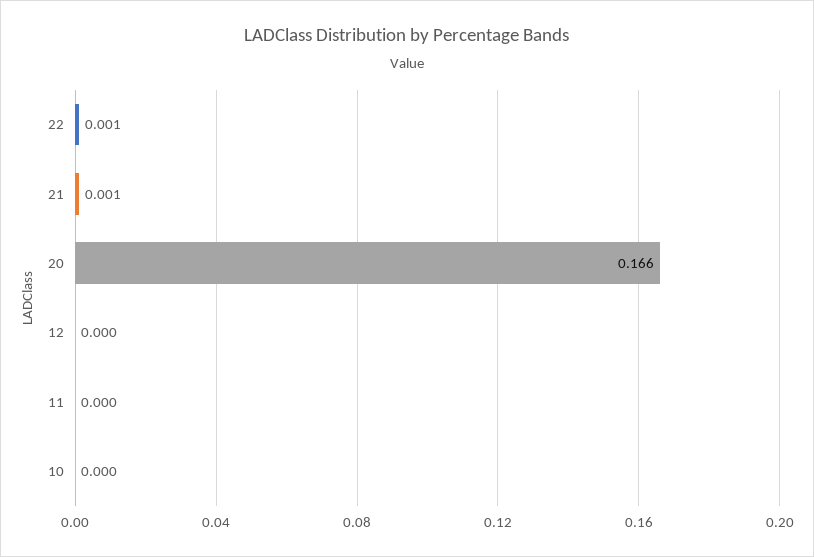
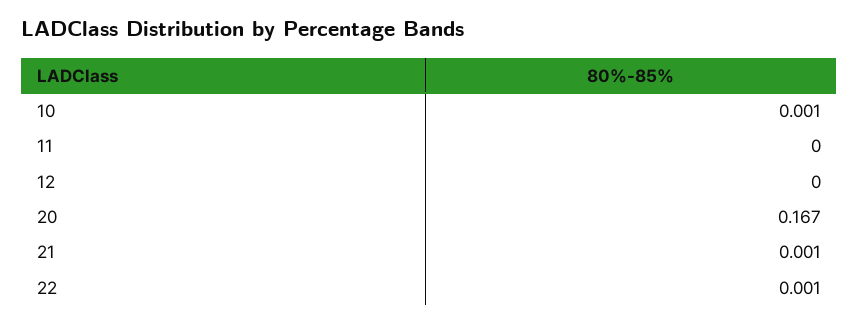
  {
    "22": 0.001,
    "21": 0.001,
-   "20": 0.166,
+   "20": 0.167,
    "12": 0,
    "11": 0,
-   "10": 0
+   "10": 0.001
  }

